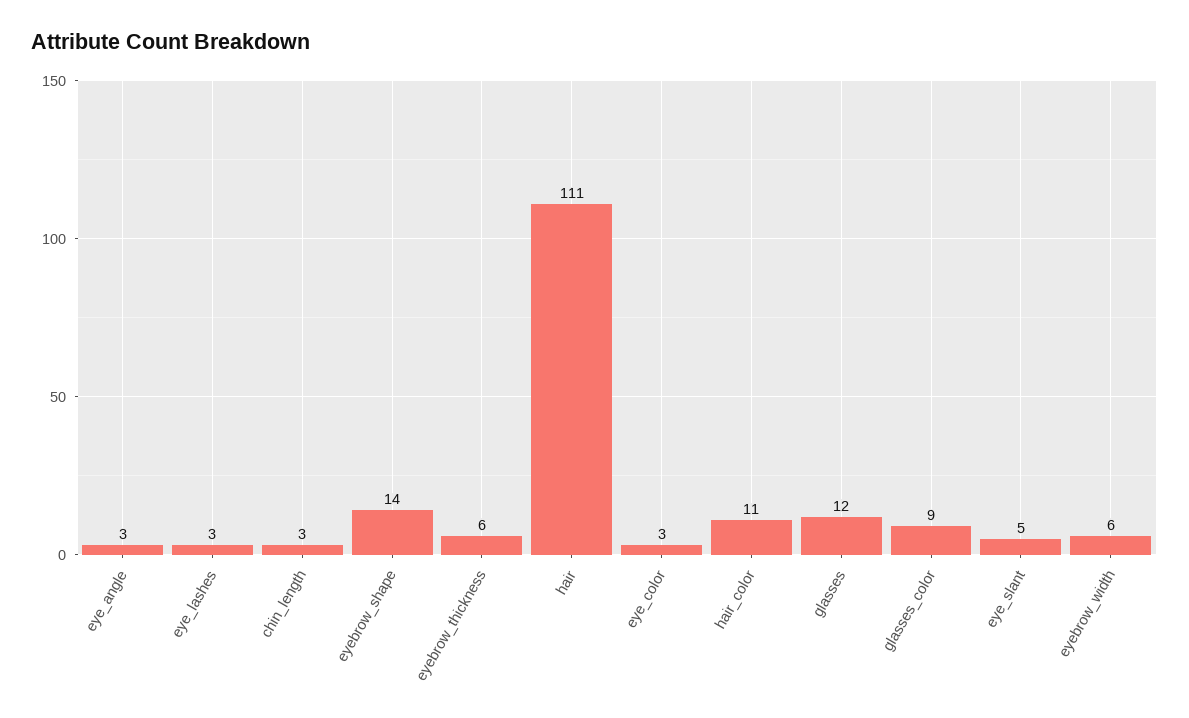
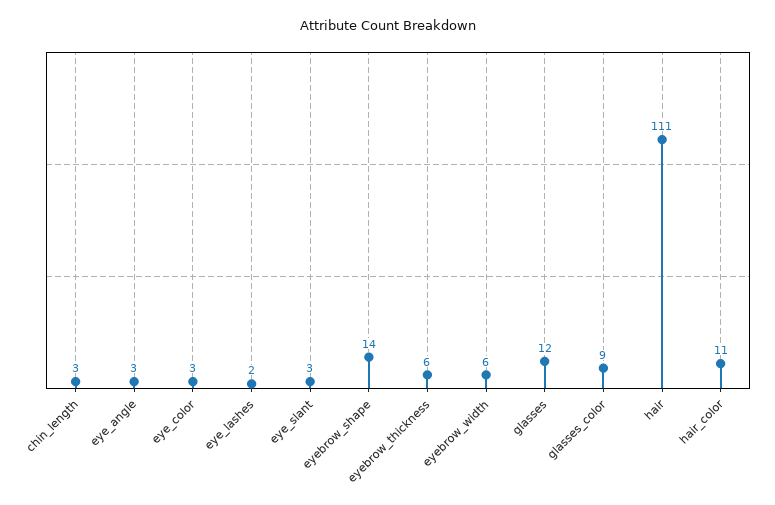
  {
    "eye_angle": 3,
-   "eye_lashes": 3,
+   "eye_lashes": 2,
    "chin_length": 3,
    "eyebrow_shape": 14,
    "eyebrow_thickness": 6,
    "hair": 111,
    "eye_color": 3,
    "hair_color": 11,
    "glasses": 12,
    "glasses_color": 9,
-   "eye_slant": 5,
+   "eye_slant": 3,
    "eyebrow_width": 6
  }

